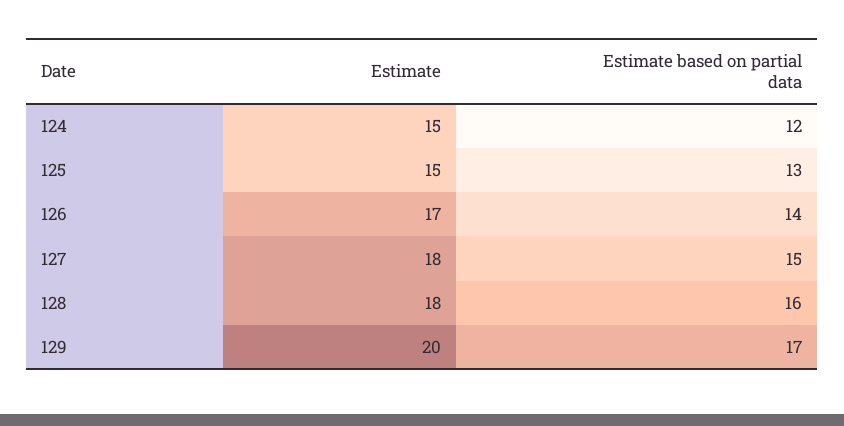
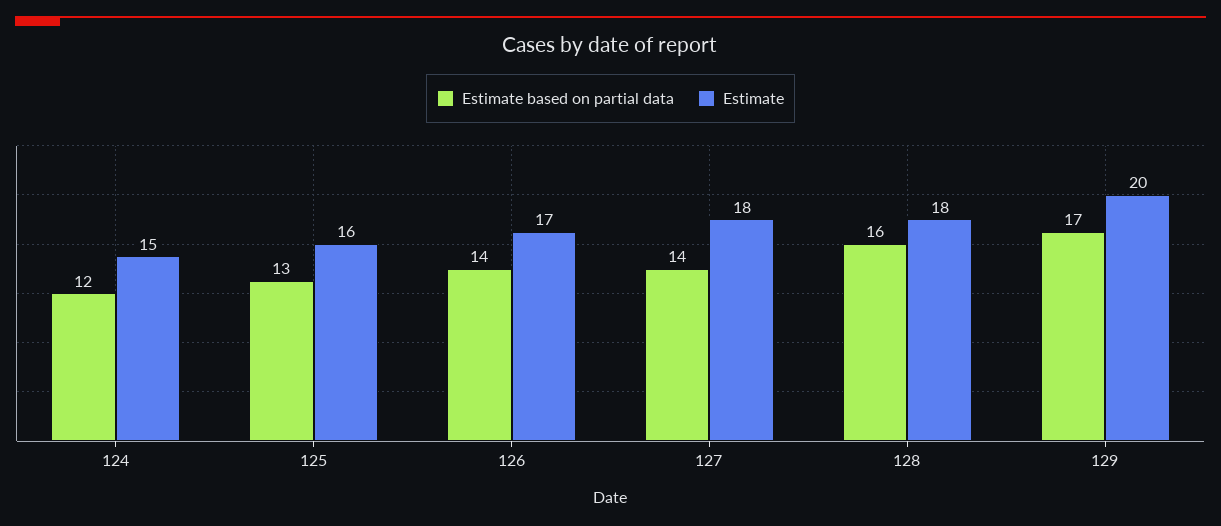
  {
    "Estimate": {
      "124": 15,
-     "125": 15,
+     "125": 16,
      "126": 17,
      "127": 18,
      "128": 18,
      "129": 20
    },
    "Estimate based on partial data": {
      "124": 12,
      "125": 13,
      "126": 14,
-     "127": 15,
+     "127": 14,
      "128": 16,
      "129": 17
    }
  }

